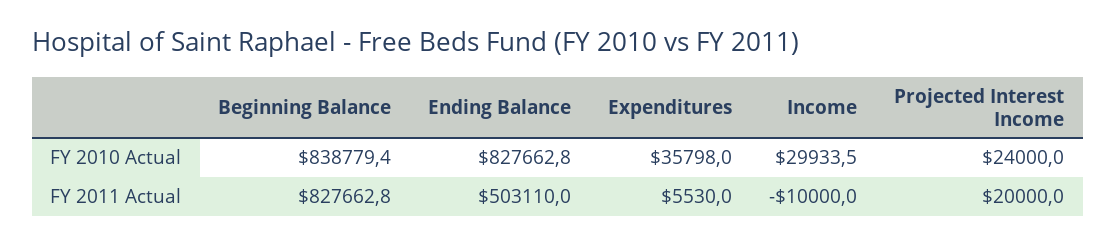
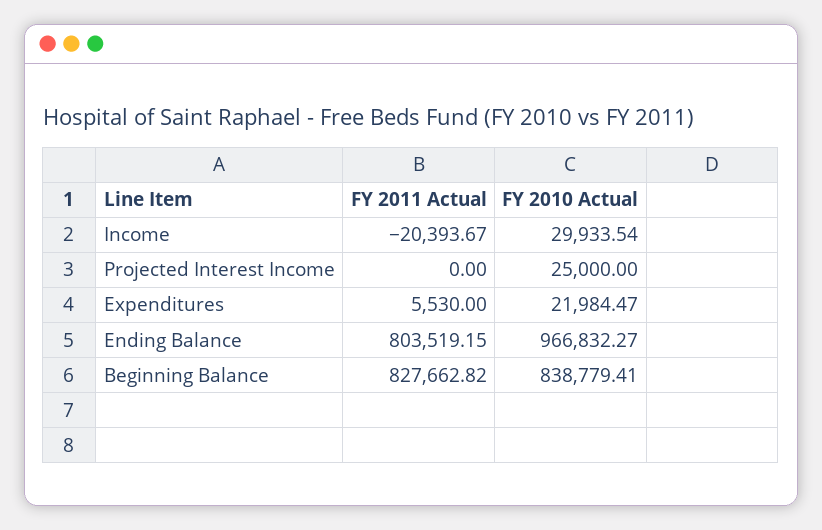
  {
    "Beginning Balance": {
      "FY 2010 Actual": 838779.41,
      "FY 2011 Actual": 827662.82
    },
    "Ending Balance": {
-     "FY 2010 Actual": 827662.8,
+     "FY 2010 Actual": 966832.27,
-     "FY 2011 Actual": 503110
+     "FY 2011 Actual": 803519.15
    },
    "Expenditures": {
-     "FY 2010 Actual": 35798,
+     "FY 2010 Actual": 21984.47,
      "FY 2011 Actual": 5530
    },
    "Income": {
      "FY 2010 Actual": 29933.54,
-     "FY 2011 Actual": -10000
+     "FY 2011 Actual": -20393.67
    },
    "Projected Interest Income": {
-     "FY 2010 Actual": 24000,
+     "FY 2010 Actual": 25000,
-     "FY 2011 Actual": 20000
+     "FY 2011 Actual": 0
    }
  }

